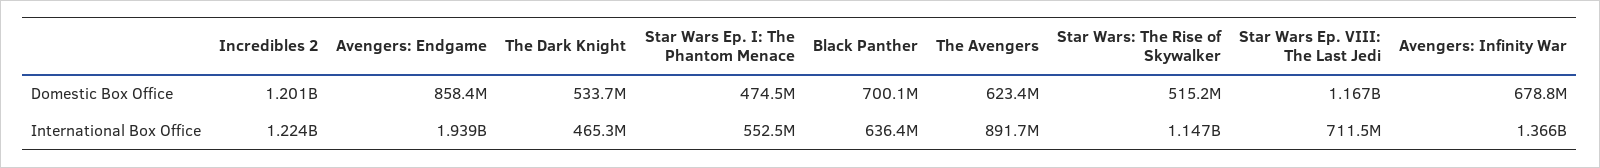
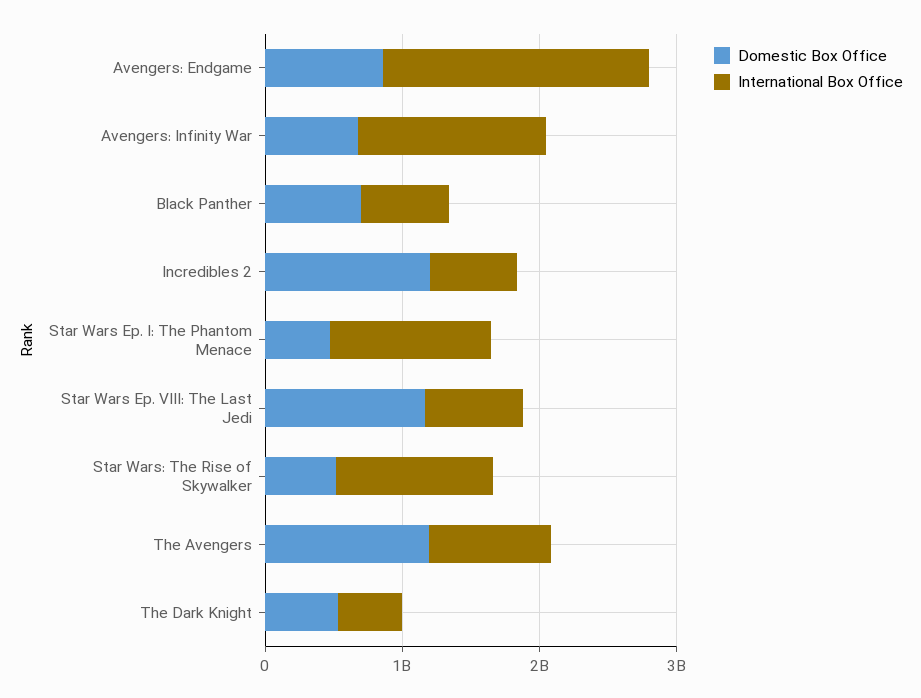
  {
    "Domestic Box Office": {
      "Incredibles 2": 1201000000,
      "Avengers: Endgame": 858400000,
      "The Dark Knight": 533700000,
      "Star Wars Ep. I: The Phantom Menace": 474500000,
      "Black Panther": 700100000,
-     "The Avengers": 623400000,
+     "The Avengers": 1200000000,
      "Star Wars: The Rise of Skywalker": 515200000,
      "Star Wars Ep. VIII: The Last Jedi": 1167000000,
      "Avengers: Infinity War": 678800000
    },
    "International Box Office": {
-     "Incredibles 2": 1224000000,
+     "Incredibles 2": 600000000,
      "Avengers: Endgame": 1939000000,
      "The Dark Knight": 465300000,
-     "Star Wars Ep. I: The Phantom Menace": 552500000,
+     "Star Wars Ep. I: The Phantom Menace": 1200000000,
      "Black Panther": 636400000,
      "The Avengers": 891700000,
      "Star Wars: The Rise of Skywalker": 1147000000,
      "Star Wars Ep. VIII: The Last Jedi": 711500000,
      "Avengers: Infinity War": 1366000000
    }
  }

